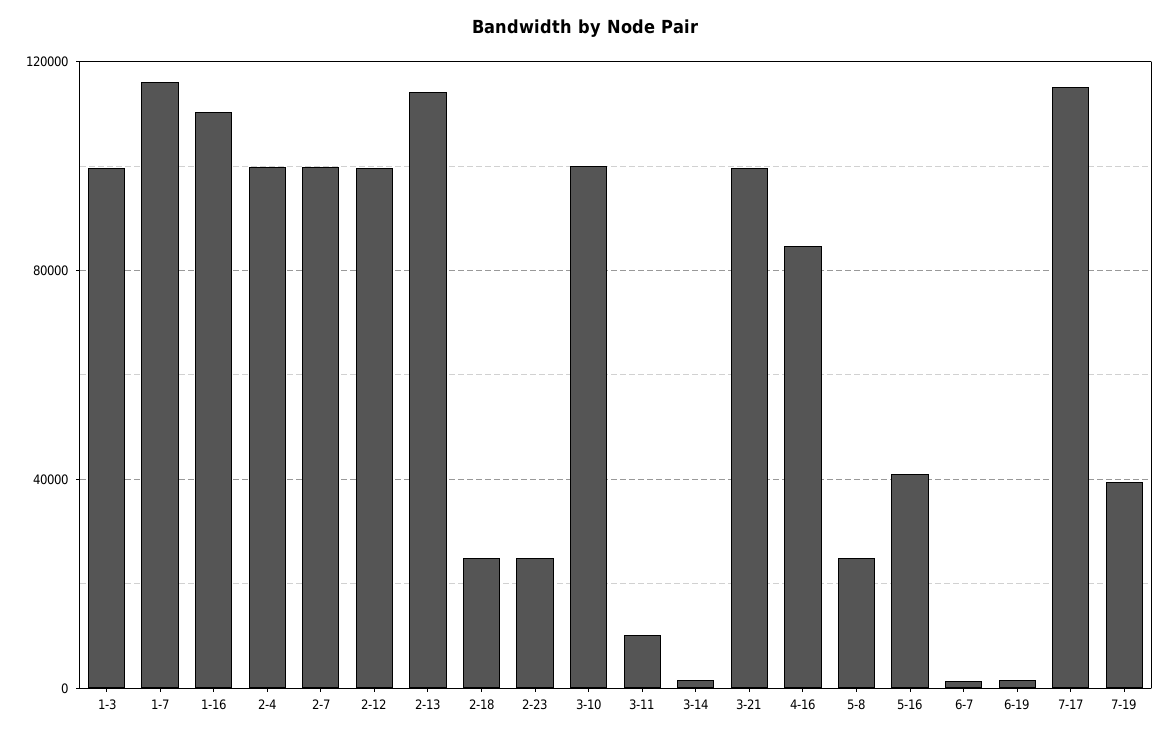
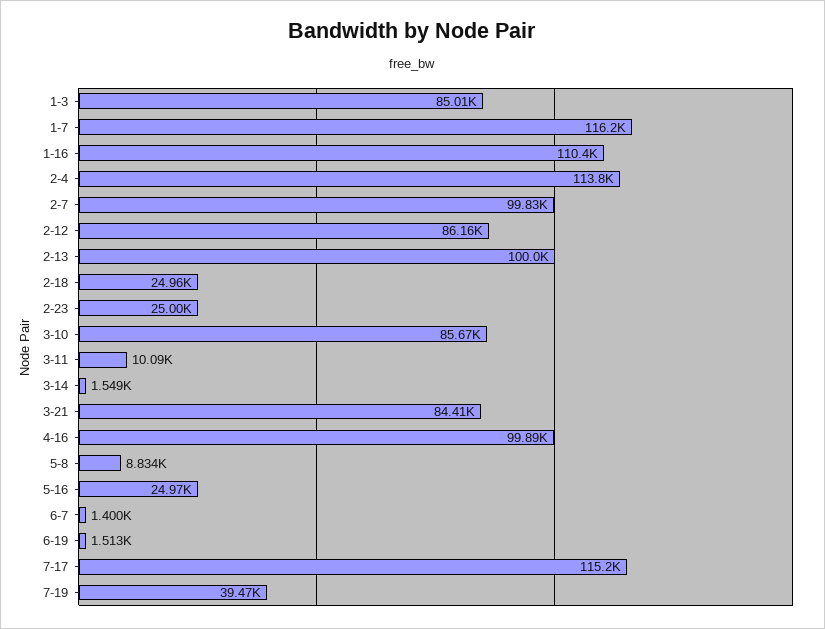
  {
-   "1-3": 100000,
+   "1-3": 85010,
    "1-7": 116200,
    "1-16": 110400,
-   "2-4": 100000,
+   "2-4": 113800,
    "2-7": 99830,
-   "2-12": 100000,
+   "2-12": 86160,
-   "2-13": 115000,
+   "2-13": 100000,
    "2-18": 24960,
    "2-23": 25000,
-   "3-10": 100000,
+   "3-10": 85670,
    "3-11": 10090,
    "3-14": 1549,
-   "3-21": 100000,
+   "3-21": 84410,
-   "4-16": 85000,
+   "4-16": 99890,
-   "5-8": 25000,
+   "5-8": 8834,
-   "5-16": 40000,
+   "5-16": 24970,
    "6-7": 1400,
    "6-19": 1513,
    "7-17": 115200,
    "7-19": 39470
  }

